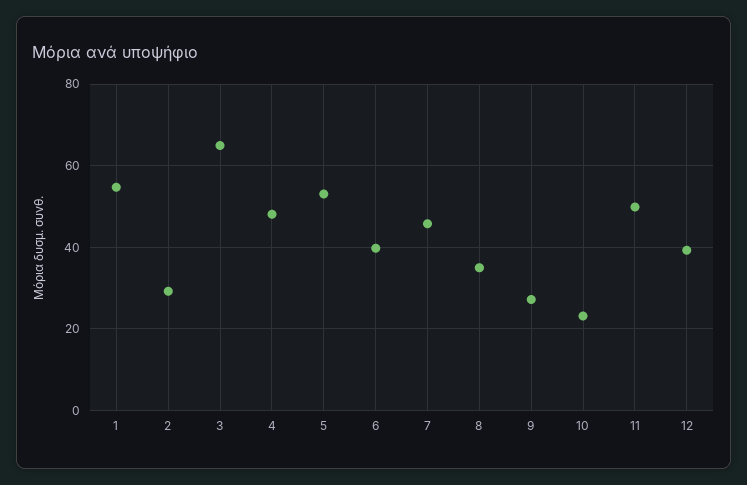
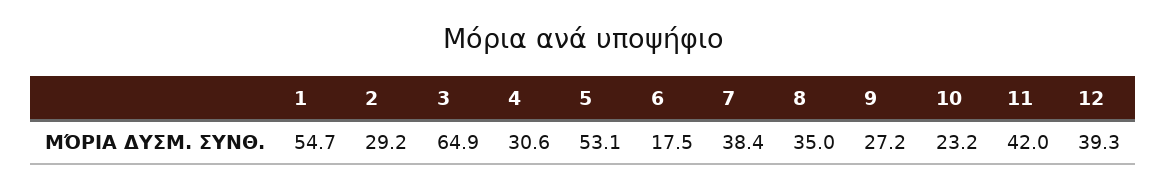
  {
    "1": 54.7,
    "2": 29.2,
    "3": 64.9,
-   "4": 48,
+   "4": 30.6,
    "5": 53.1,
-   "6": 40,
+   "6": 17.5,
-   "7": 46,
+   "7": 38.4,
    "8": 35,
    "9": 27.2,
    "10": 23.2,
-   "11": 50,
+   "11": 42,
    "12": 39.3
  }

